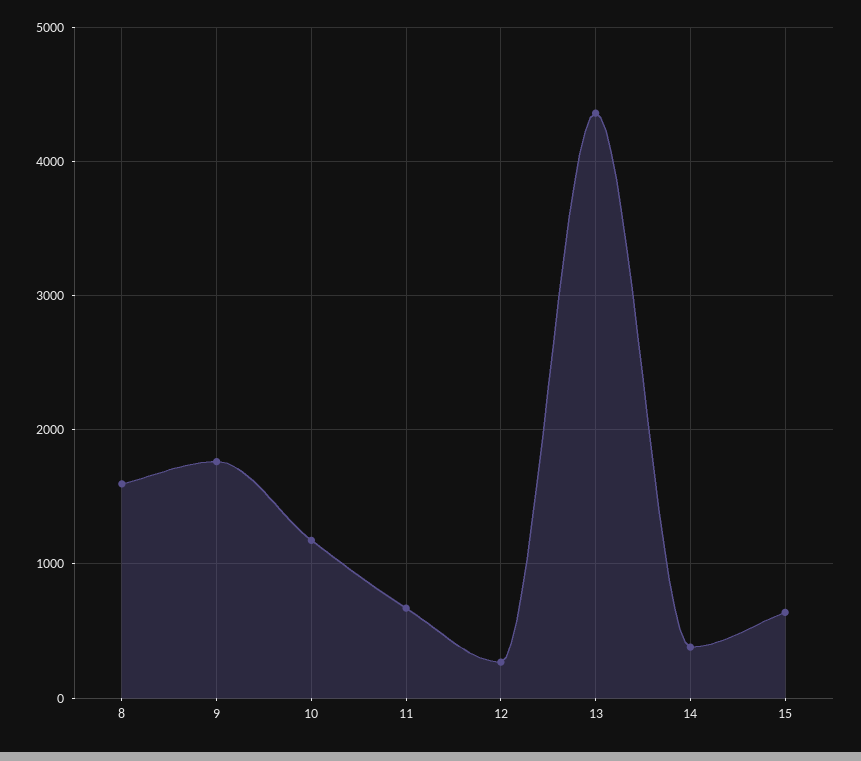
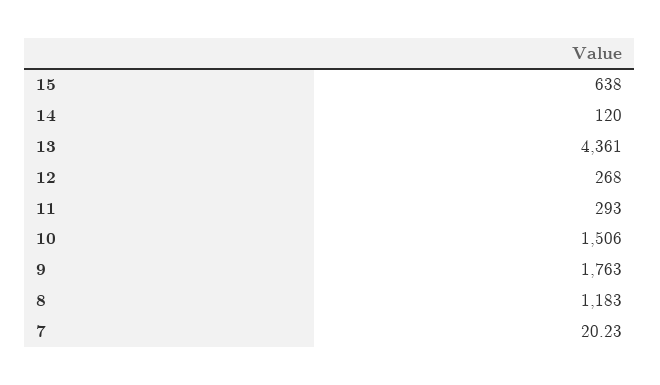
  {
-   "8": 1600,
+   "8": 1183,
    "9": 1763,
-   "10": 1200,
+   "10": 1506,
-   "11": 700,
+   "11": 293,
    "12": 268,
    "13": 4361,
-   "14": 400,
+   "14": 120,
-   "15": 638
+   "15": 638,
+   "7": 20.23
  }

